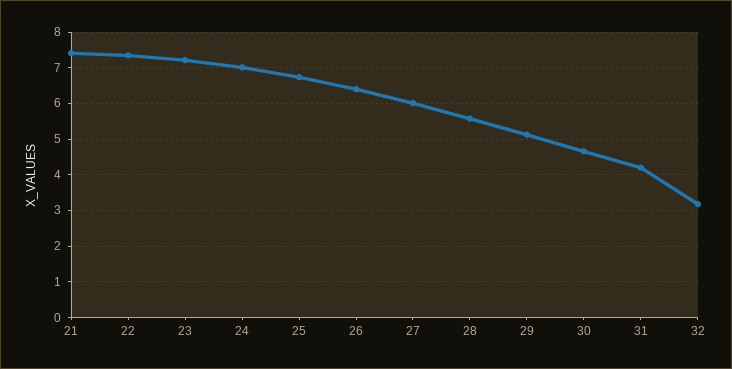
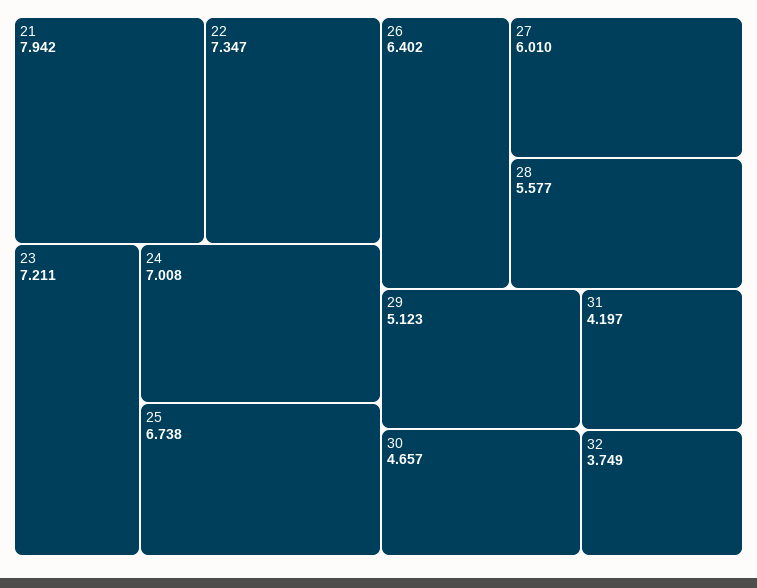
  {
-   "21": 7.4,
+   "21": 7.942,
    "22": 7.347,
    "23": 7.211,
    "24": 7.008,
    "25": 6.738,
    "26": 6.402,
    "27": 6.01,
    "28": 5.577,
    "29": 5.123,
    "30": 4.657,
    "31": 4.197,
-   "32": 3.2
+   "32": 3.749
  }

